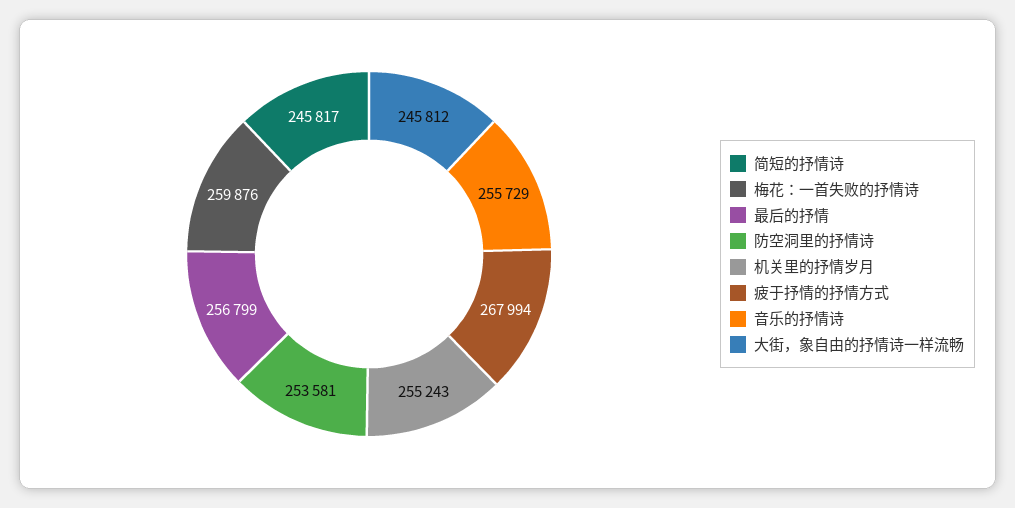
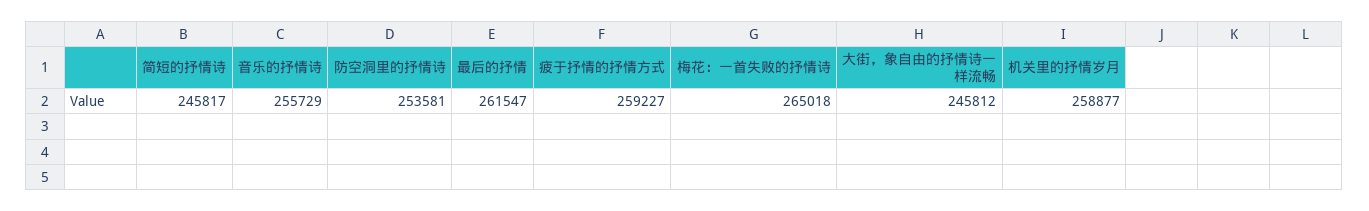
  {
    "简短的抒情诗": 245817,
-   "梅花：一首失败的抒情诗": 259876,
+   "梅花：一首失败的抒情诗": 265018,
-   "最后的抒情": 256799,
+   "最后的抒情": 261547,
    "防空洞里的抒情诗": 253581,
-   "机关里的抒情岁月": 255243,
+   "机关里的抒情岁月": 258877,
-   "疲于抒情的抒情方式": 267994,
+   "疲于抒情的抒情方式": 259227,
    "音乐的抒情诗": 255729,
    "大街，象自由的抒情诗一样流畅": 245812
  }

